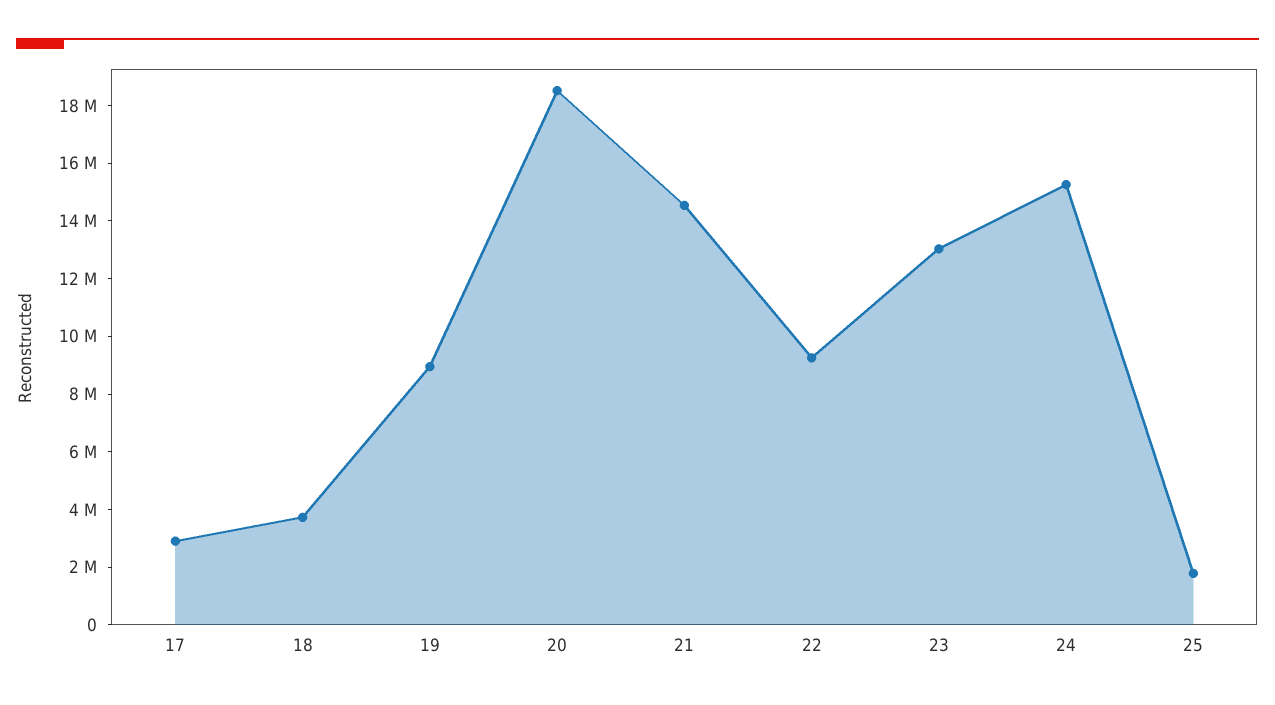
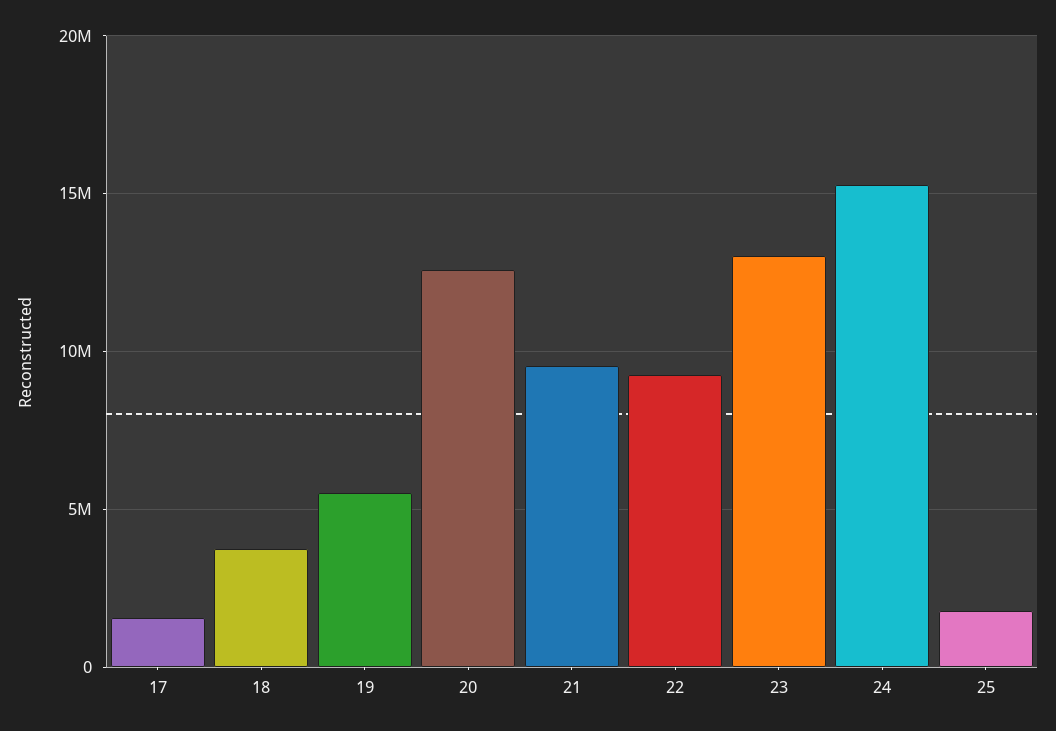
  {
-   "17": 3000000,
+   "17": 1500000,
    "18": 3500000,
-   "19": 9000000,
+   "19": 5500000,
-   "20": 18500000,
+   "20": 12500000,
-   "21": 14500000,
+   "21": 9500000,
    "22": 9500000,
    "23": 13000000,
    "24": 15500000,
    "25": 2000000
  }

